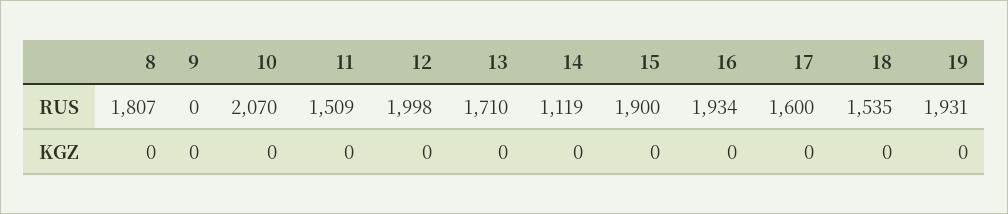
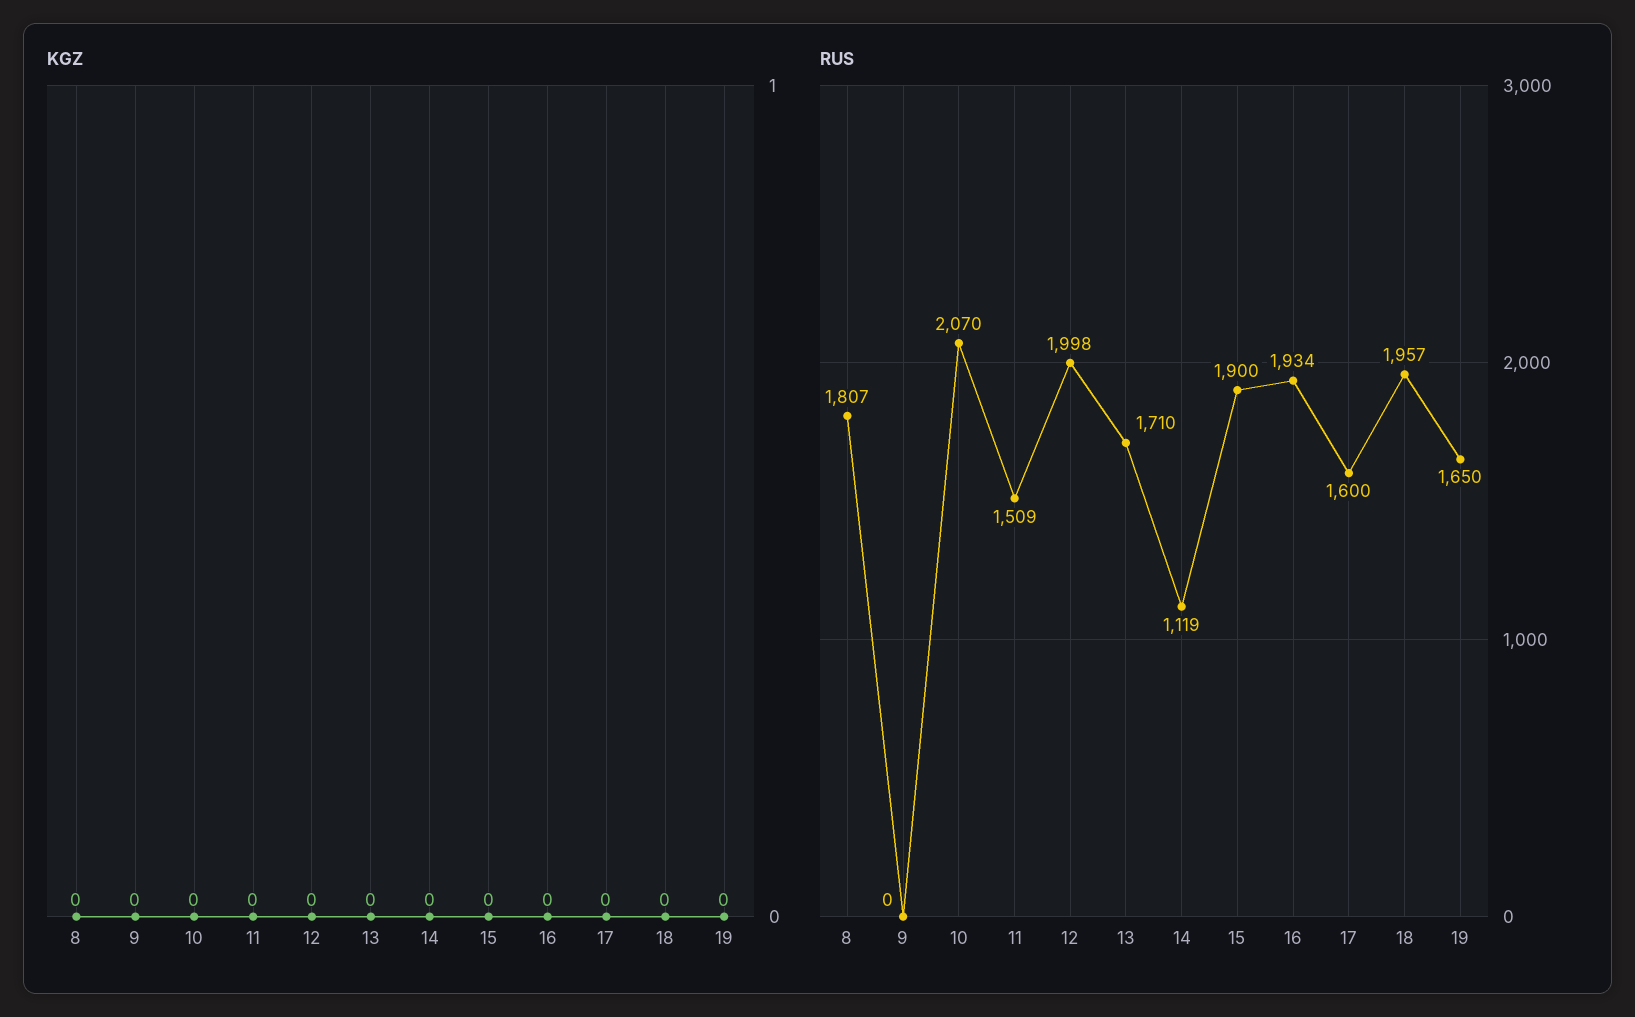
  {
    "RUS": {
      "8": 1807,
      "9": 0,
      "10": 2070,
      "11": 1509,
      "12": 1998,
      "13": 1710,
      "14": 1119,
      "15": 1900,
      "16": 1934,
      "17": 1600,
-     "18": 1535,
+     "18": 1957,
-     "19": 1931
+     "19": 1650
    },
    "KGZ": {
      "8": 0,
      "9": 0,
      "10": 0,
      "11": 0,
      "12": 0,
      "13": 0,
      "14": 0,
      "15": 0,
      "16": 0,
      "17": 0,
      "18": 0,
      "19": 0
    }
  }

